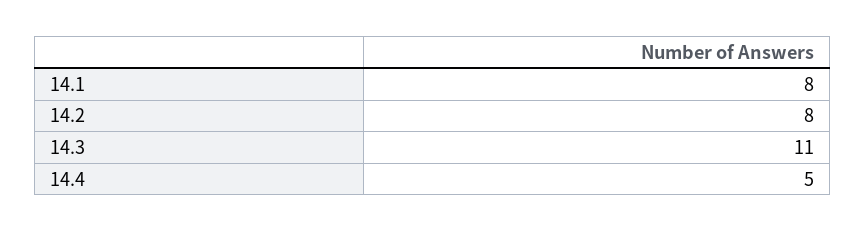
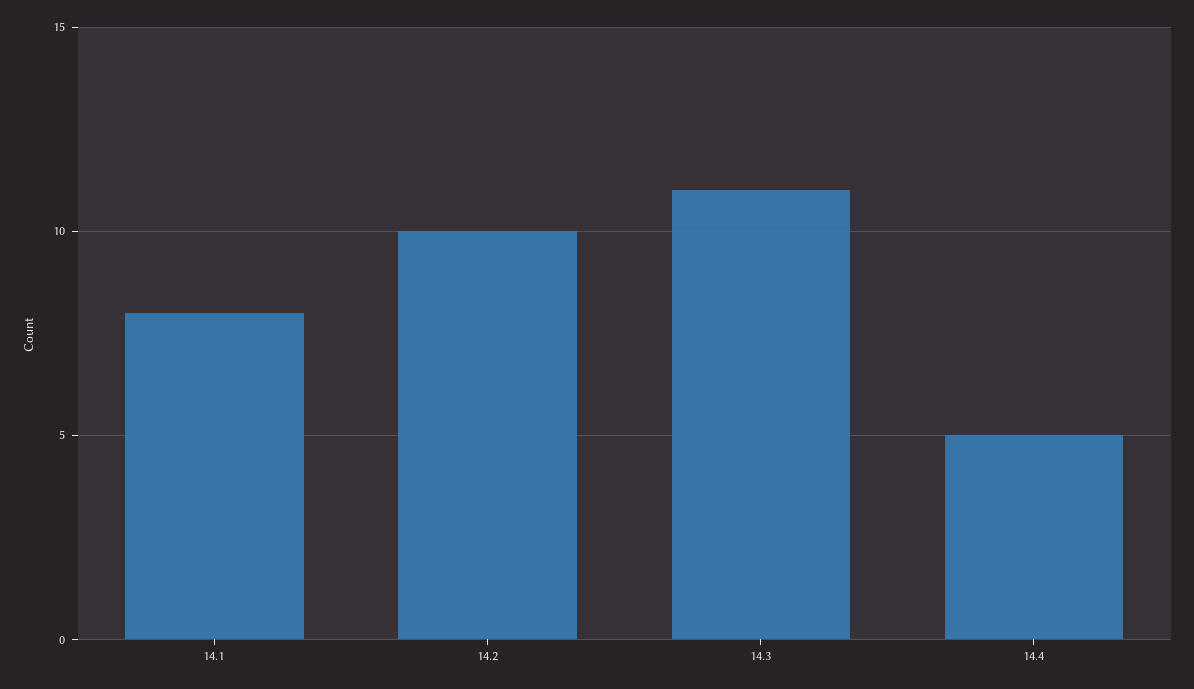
  {
    "14.1": 8,
-   "14.2": 8,
+   "14.2": 10,
    "14.3": 11,
    "14.4": 5
  }

